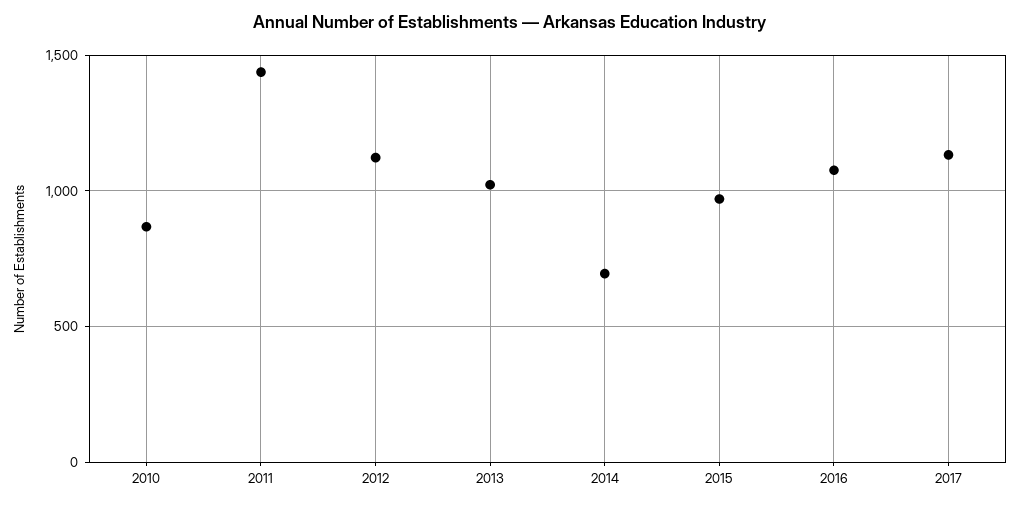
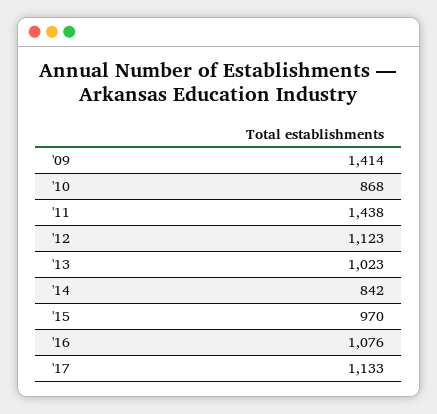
  {
    "2010": 868,
    "2011": 1438,
    "2012": 1123,
    "2013": 1023,
-   "2014": 700,
+   "2014": 842,
    "2015": 970,
    "2016": 1076,
-   "2017": 1133
+   "2017": 1133,
+   "'09": 1414
  }

